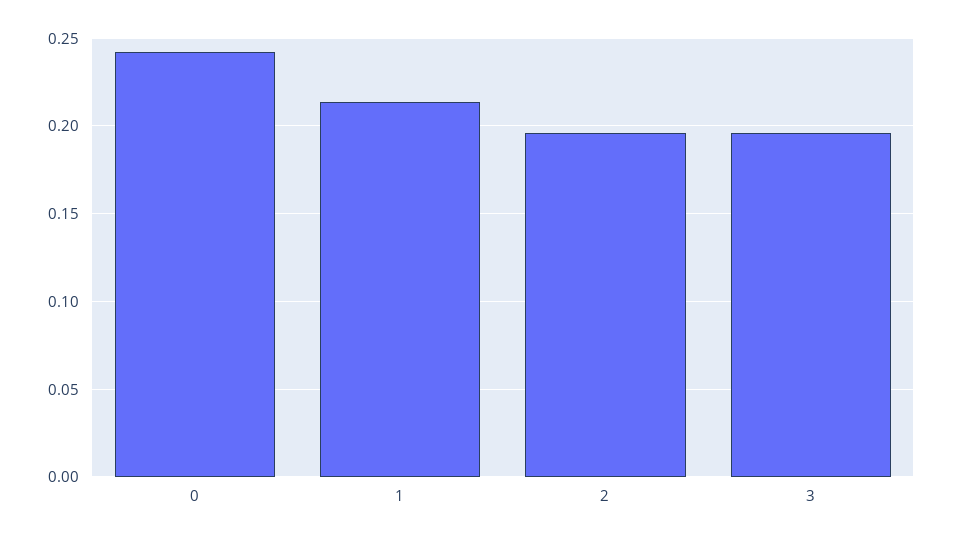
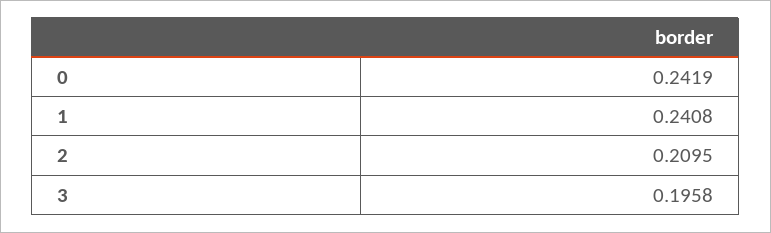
  {
    "0": 0.2419,
-   "1": 0.215,
+   "1": 0.2408,
-   "2": 0.195,
+   "2": 0.2095,
    "3": 0.1958
  }

